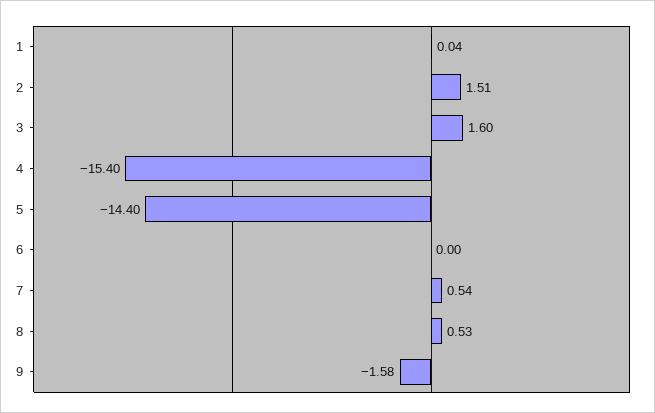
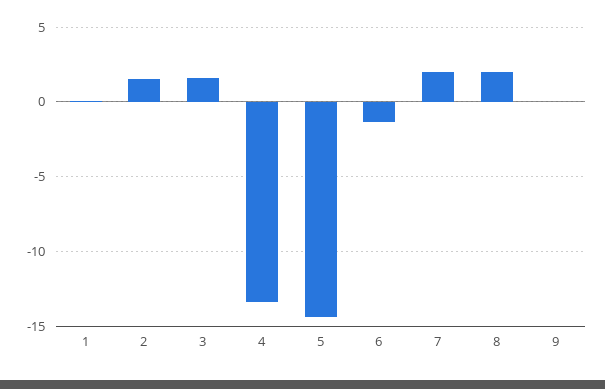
  {
    "1": 0.04,
    "2": 1.51,
    "3": 1.6,
-   "4": -15.4,
+   "4": -13.5,
    "5": -14.4,
-   "6": 0,
+   "6": -1.5,
-   "7": 0.54,
+   "7": 2,
-   "8": 0.53,
+   "8": 2,
-   "9": -1.58
+   "9": 0
  }

